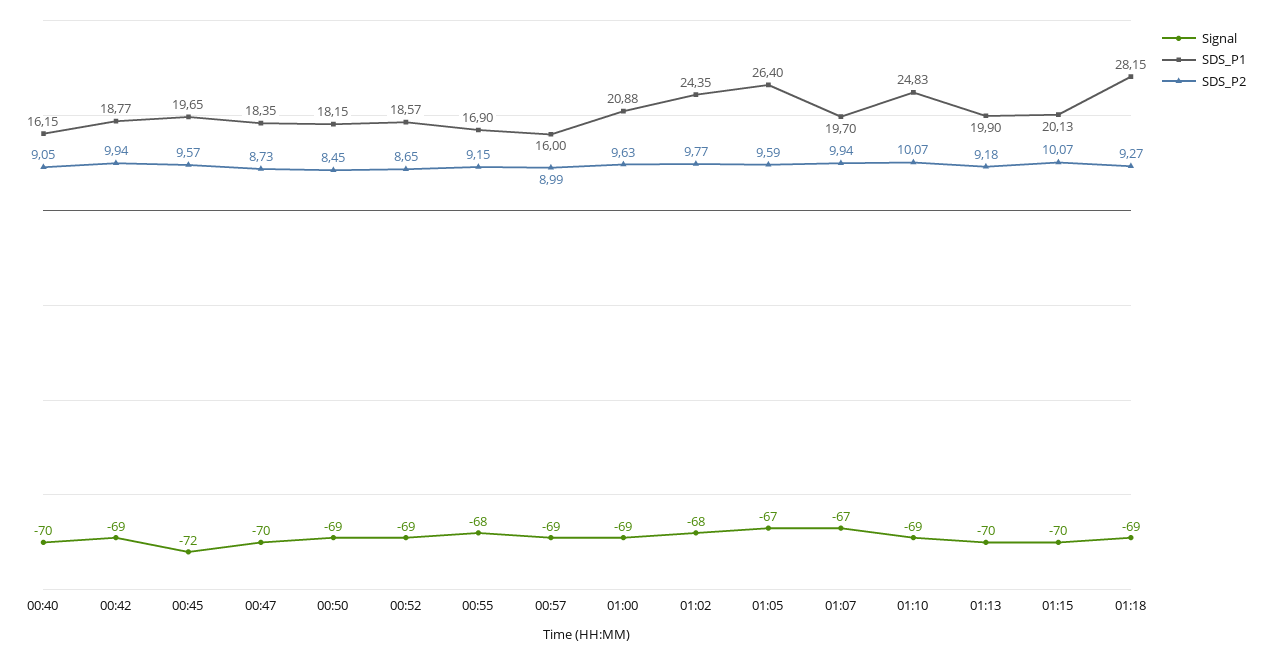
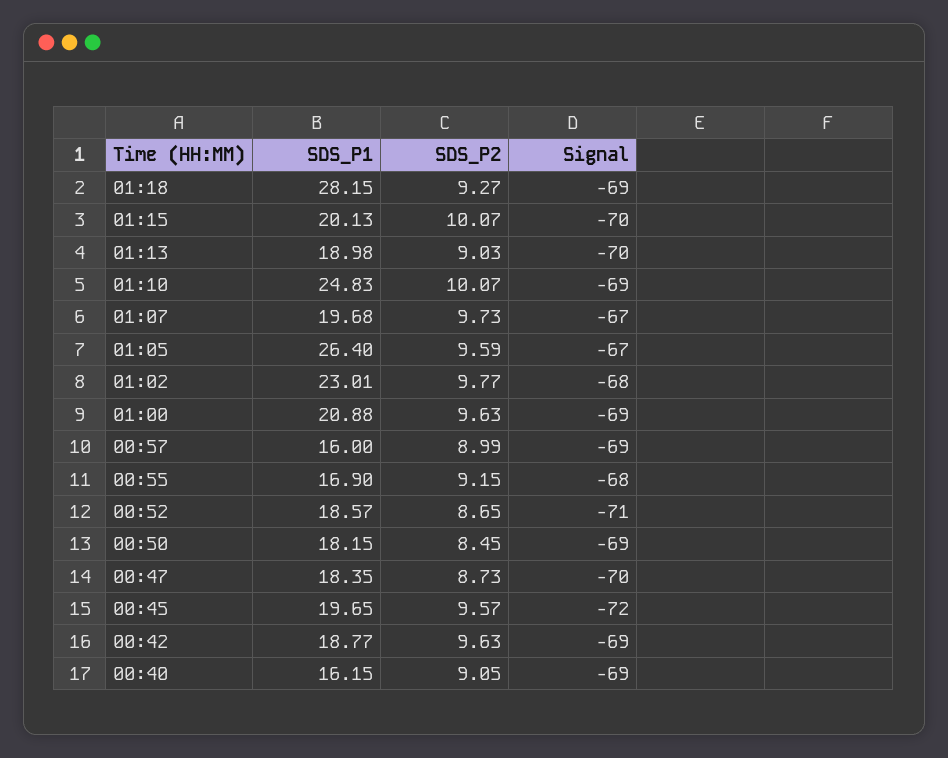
  {
    "Signal": {
-     "00:40": -70,
+     "00:40": -69,
      "00:42": -69,
      "00:45": -72,
      "00:47": -70,
      "00:50": -69,
-     "00:52": -69,
+     "00:52": -71,
      "00:55": -68,
      "00:57": -69,
      "01:00": -69,
      "01:02": -68,
      "01:05": -67,
      "01:07": -67,
      "01:10": -69,
      "01:13": -70,
      "01:15": -70,
      "01:18": -69
    },
    "SDS_P1": {
      "00:40": 16.15,
      "00:42": 18.77,
      "00:45": 19.65,
      "00:47": 18.35,
      "00:50": 18.15,
      "00:52": 18.57,
      "00:55": 16.9,
      "00:57": 16,
      "01:00": 20.88,
-     "01:02": 24.35,
+     "01:02": 23.01,
      "01:05": 26.4,
-     "01:07": 19.7,
+     "01:07": 19.68,
      "01:10": 24.83,
-     "01:13": 19.9,
+     "01:13": 18.98,
      "01:15": 20.13,
      "01:18": 28.15
    },
    "SDS_P2": {
      "00:40": 9.05,
-     "00:42": 9.94,
+     "00:42": 9.63,
      "00:45": 9.57,
      "00:47": 8.73,
      "00:50": 8.45,
      "00:52": 8.65,
      "00:55": 9.15,
      "00:57": 8.99,
      "01:00": 9.63,
      "01:02": 9.77,
      "01:05": 9.59,
-     "01:07": 9.94,
+     "01:07": 9.73,
      "01:10": 10.07,
-     "01:13": 9.18,
+     "01:13": 9.03,
      "01:15": 10.07,
      "01:18": 9.27
    }
  }

